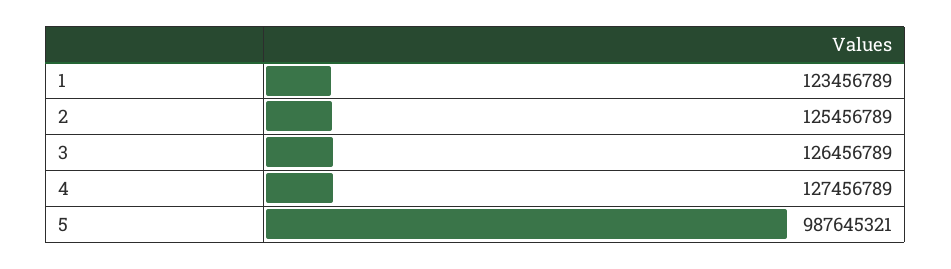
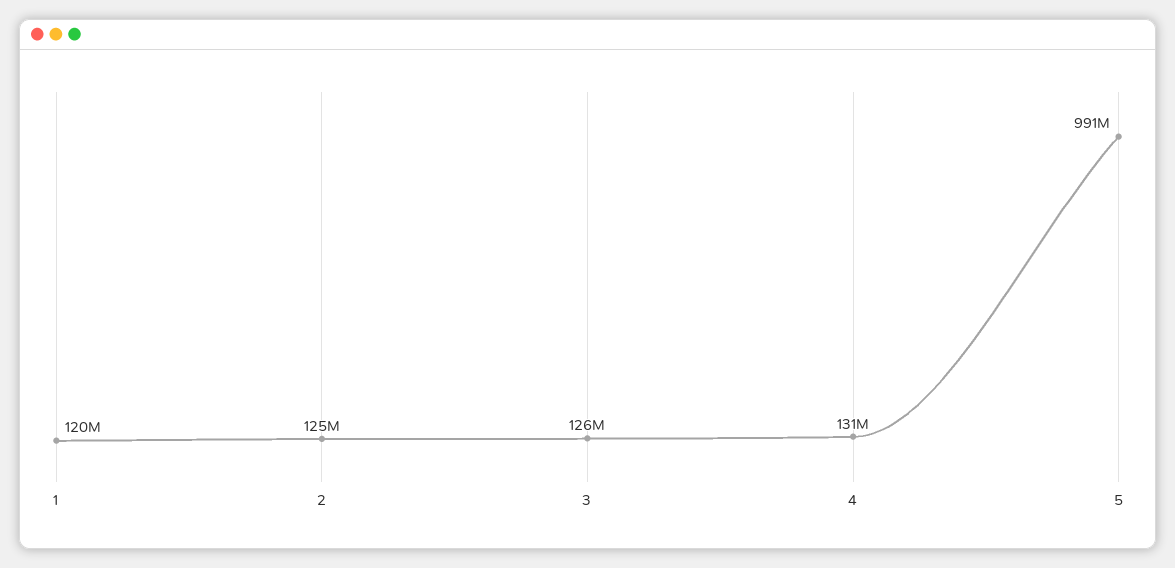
  {
-   "1": 123456789,
+   "1": 120000000,
    "2": 125456789,
    "3": 126456789,
-   "4": 127456789,
+   "4": 131000000,
-   "5": 987645321
+   "5": 991000000
  }

